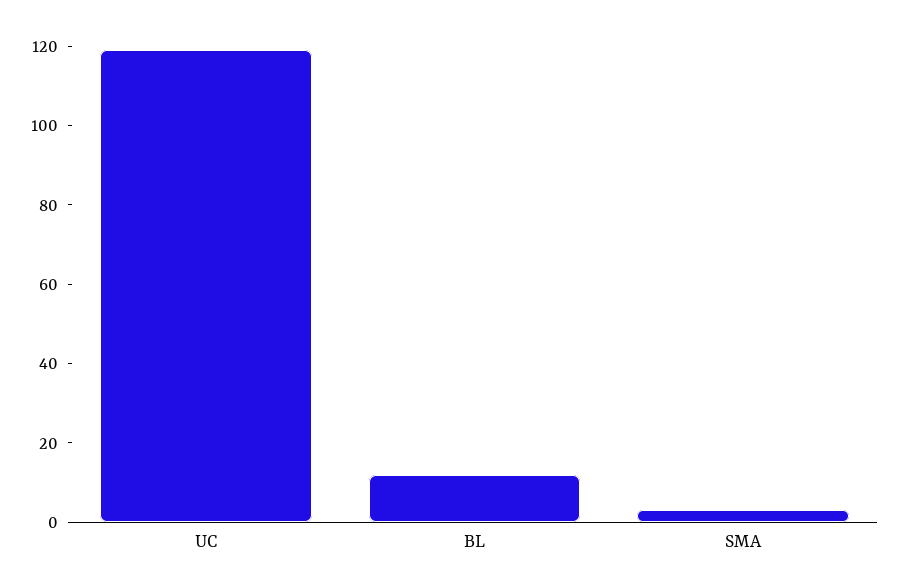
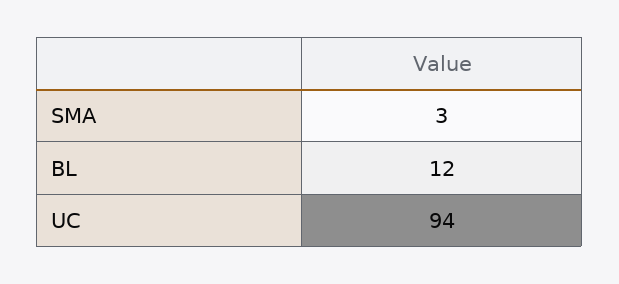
  {
-   "UC": 120,
+   "UC": 94,
    "BL": 12,
    "SMA": 3
  }

